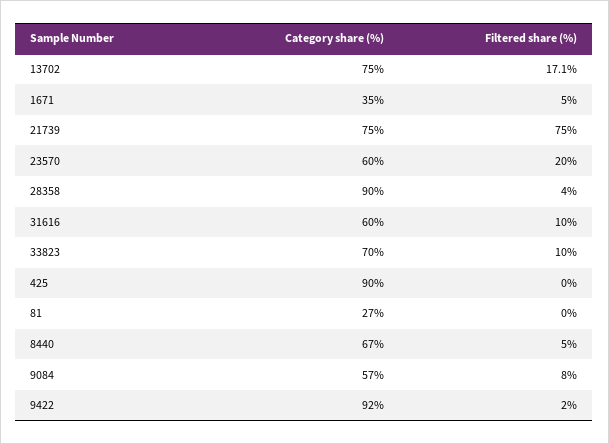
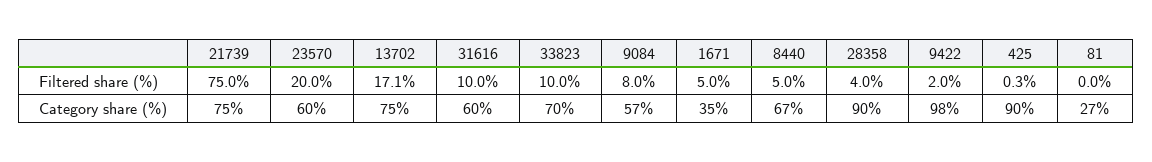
  {
    "Category share (%)": {
      "13702": 75,
      "1671": 35,
      "21739": 75,
      "23570": 60,
      "28358": 90,
      "31616": 60,
      "33823": 70,
      "425": 90,
      "81": 27,
      "8440": 67,
      "9084": 57,
-     "9422": 92
+     "9422": 98
    },
    "Filtered share (%)": {
      "13702": 17.1,
      "1671": 5,
      "21739": 75,
      "23570": 20,
      "28358": 4,
      "31616": 10,
      "33823": 10,
-     "425": 0,
+     "425": 0.3,
      "81": 0,
      "8440": 5,
      "9084": 8,
      "9422": 2
    }
  }

